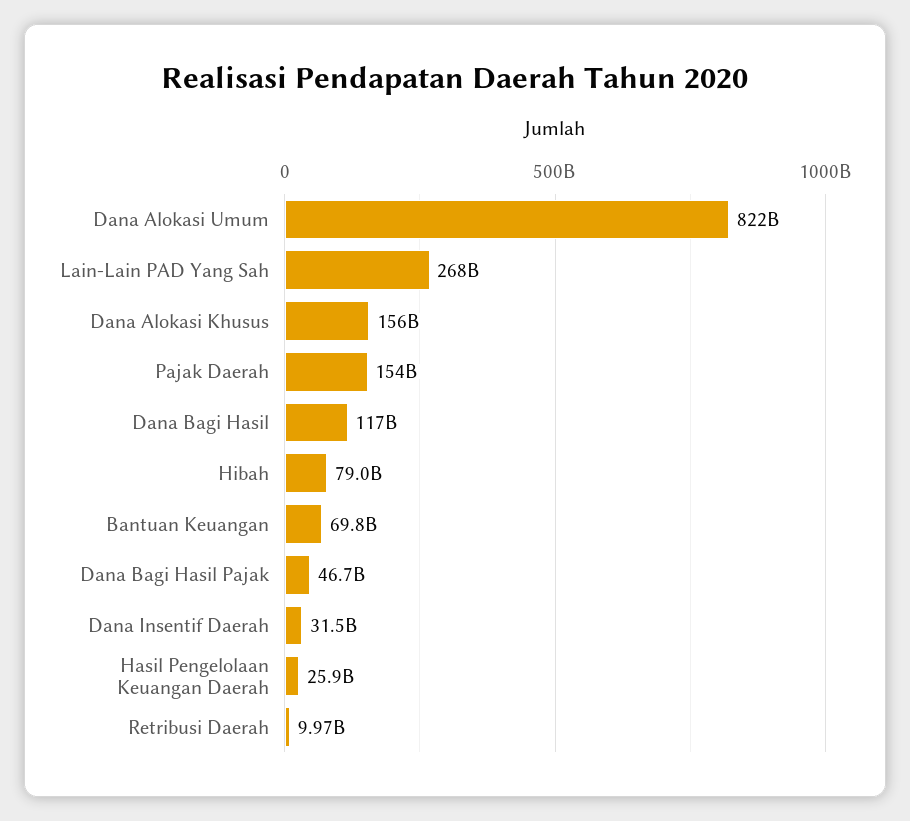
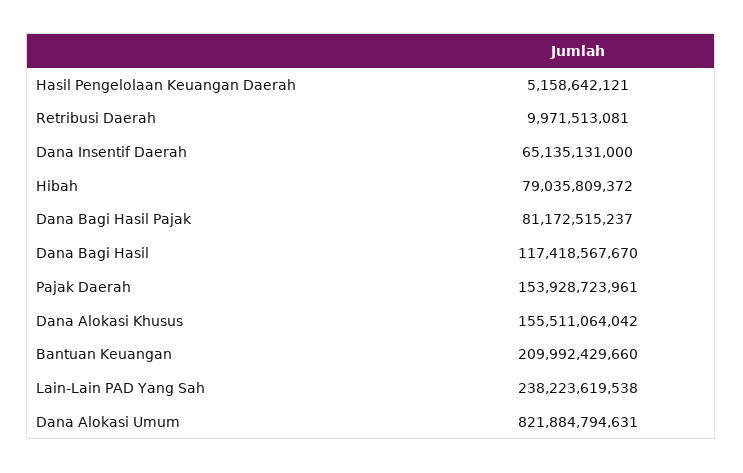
  {
    "Dana Alokasi Umum": 821884794631,
-   "Lain-Lain PAD Yang Sah": 268000000000,
+   "Lain-Lain PAD Yang Sah": 238223619538,
    "Dana Alokasi Khusus": 155511064042,
    "Pajak Daerah": 153928723961,
    "Dana Bagi Hasil": 117418567670,
    "Hibah": 79035809372,
-   "Bantuan Keuangan": 69800000000,
+   "Bantuan Keuangan": 209992429660,
-   "Dana Bagi Hasil Pajak": 46700000000,
+   "Dana Bagi Hasil Pajak": 81172515237,
-   "Dana Insentif Daerah": 31500000000,
+   "Dana Insentif Daerah": 65135131000,
-   "Hasil Pengelolaan Keuangan Daerah": 25900000000,
+   "Hasil Pengelolaan Keuangan Daerah": 5158642121,
    "Retribusi Daerah": 9971513081
  }

